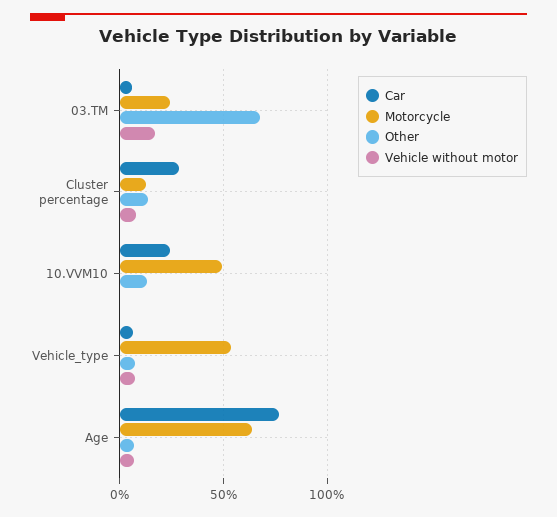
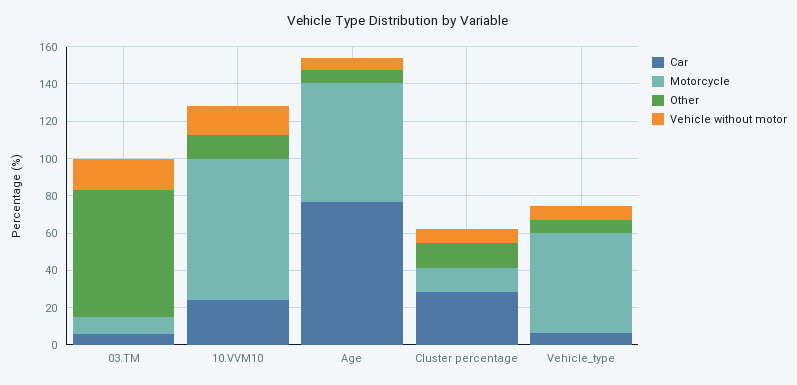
  {
    "Car": {
      "03.TM": 5,
      "Cluster percentage": 30,
      "10.VVM10": 25,
      "Vehicle_type": 5,
      "Age": 75
    },
    "Motorcycle": {
-     "03.TM": 25,
+     "03.TM": 10,
      "Cluster percentage": 15,
-     "10.VVM10": 50,
+     "10.VVM10": 75,
      "Vehicle_type": 55,
      "Age": 65
    },
    "Other": {
      "03.TM": 70,
      "Cluster percentage": 15,
      "10.VVM10": 15,
      "Vehicle_type": 5,
      "Age": 5
    },
    "Vehicle without motor": {
      "03.TM": 15,
      "Cluster percentage": 10,
-     "10.VVM10": 0,
+     "10.VVM10": 15,
      "Vehicle_type": 5,
      "Age": 5
    }
  }

